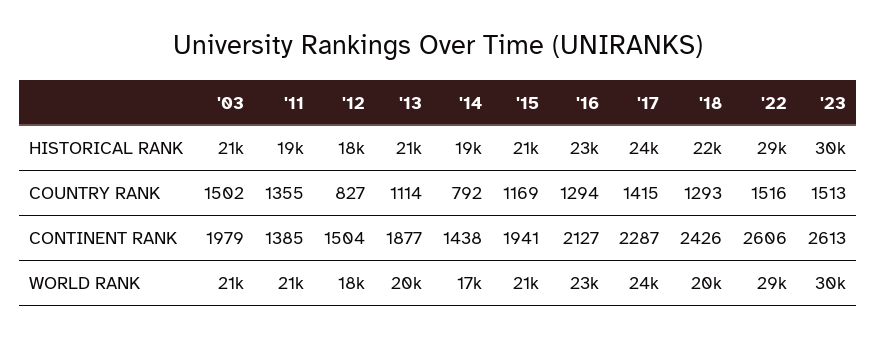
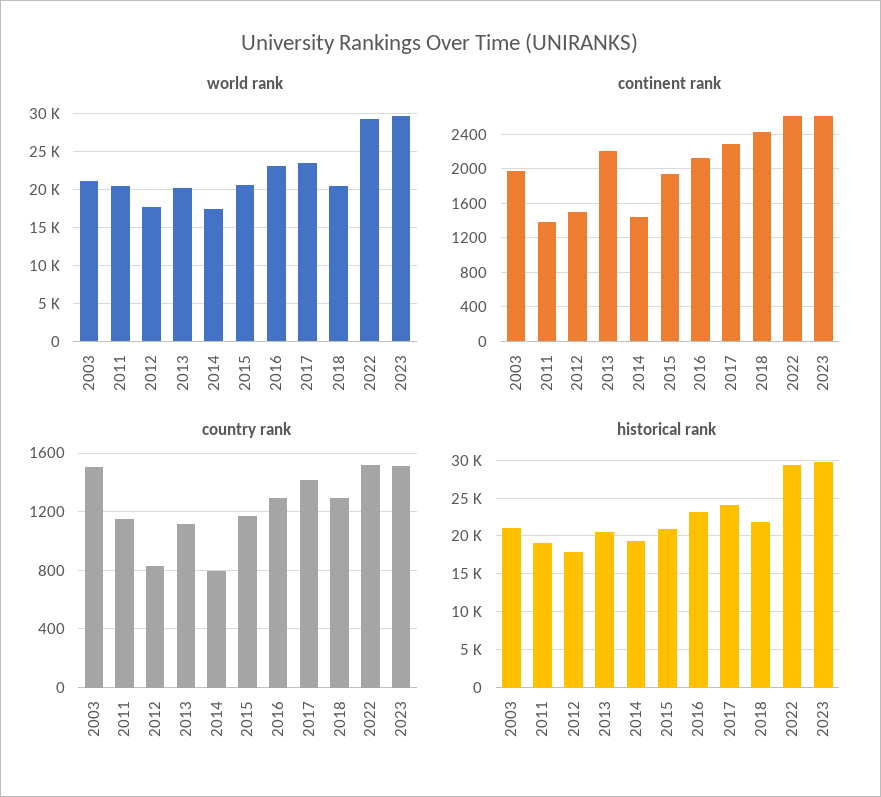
  {
    "HISTORICAL RANK": {
      "'03": 21000,
      "'11": 19000,
      "'12": 18000,
      "'13": 21000,
      "'14": 19000,
      "'15": 21000,
      "'16": 23000,
      "'17": 24000,
      "'18": 22000,
      "'22": 29000,
      "'23": 30000
    },
    "COUNTRY RANK": {
      "'03": 1502,
-     "'11": 1355,
+     "'11": 1150,
      "'12": 827,
      "'13": 1114,
      "'14": 792,
      "'15": 1169,
      "'16": 1294,
      "'17": 1415,
      "'18": 1293,
      "'22": 1516,
      "'23": 1513
    },
    "CONTINENT RANK": {
      "'03": 1979,
      "'11": 1385,
      "'12": 1504,
-     "'13": 1877,
+     "'13": 2200,
      "'14": 1438,
      "'15": 1941,
      "'16": 2127,
      "'17": 2287,
      "'18": 2426,
      "'22": 2606,
      "'23": 2613
    },
    "WORLD RANK": {
      "'03": 21000,
      "'11": 21000,
      "'12": 18000,
      "'13": 20000,
      "'14": 17000,
      "'15": 21000,
      "'16": 23000,
      "'17": 24000,
      "'18": 20000,
      "'22": 29000,
      "'23": 30000
    }
  }

